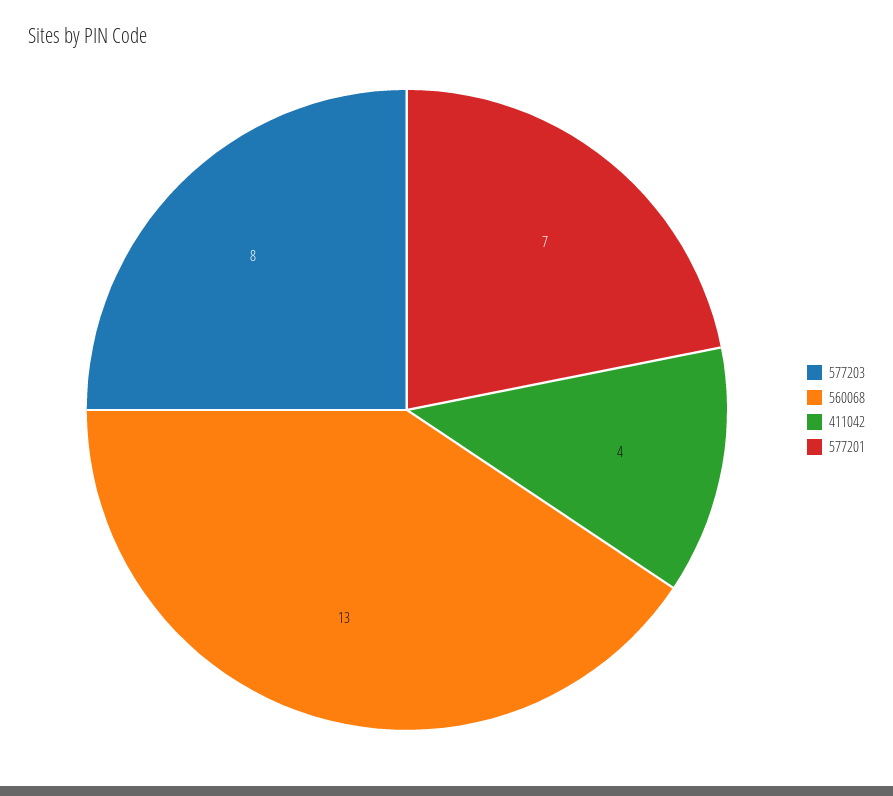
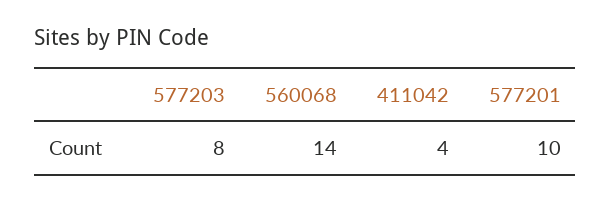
  {
    "577203": 8,
-   "560068": 13,
+   "560068": 14,
    "411042": 4,
-   "577201": 7
+   "577201": 10
  }

